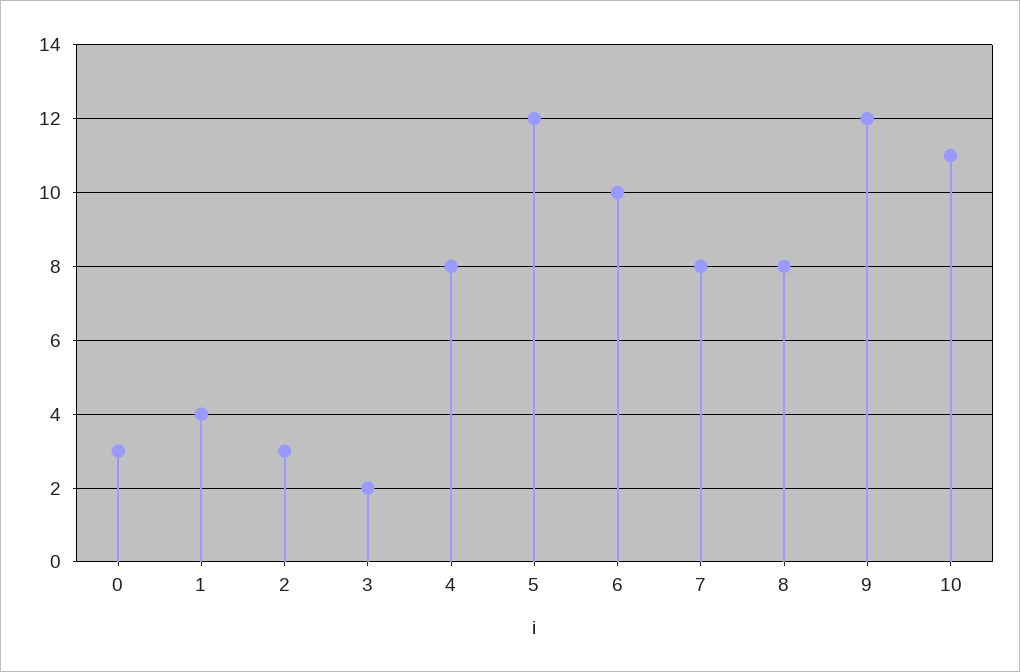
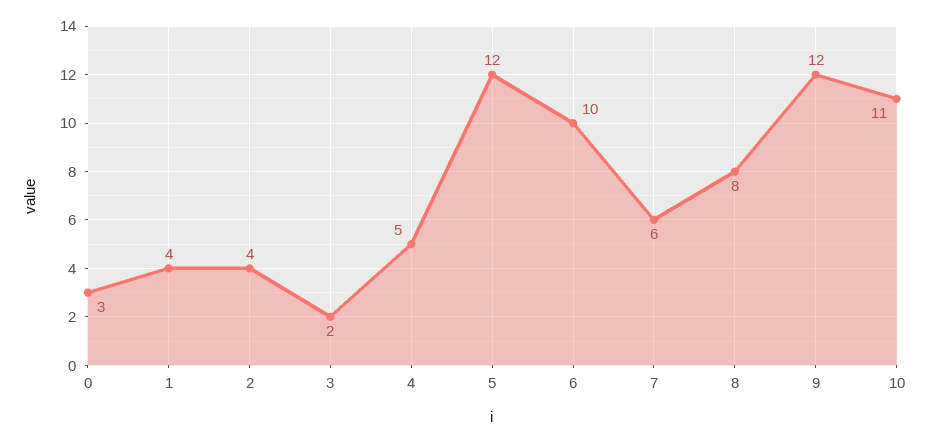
  {
    "0": 3,
    "1": 4,
-   "2": 3,
+   "2": 4,
    "3": 2,
-   "4": 8,
+   "4": 5,
    "5": 12,
    "6": 10,
-   "7": 8,
+   "7": 6,
    "8": 8,
    "9": 12,
    "10": 11
  }

